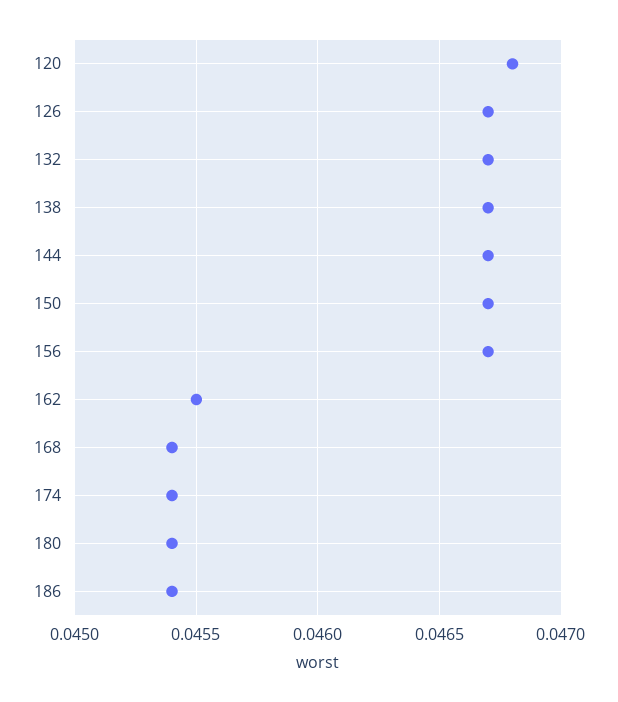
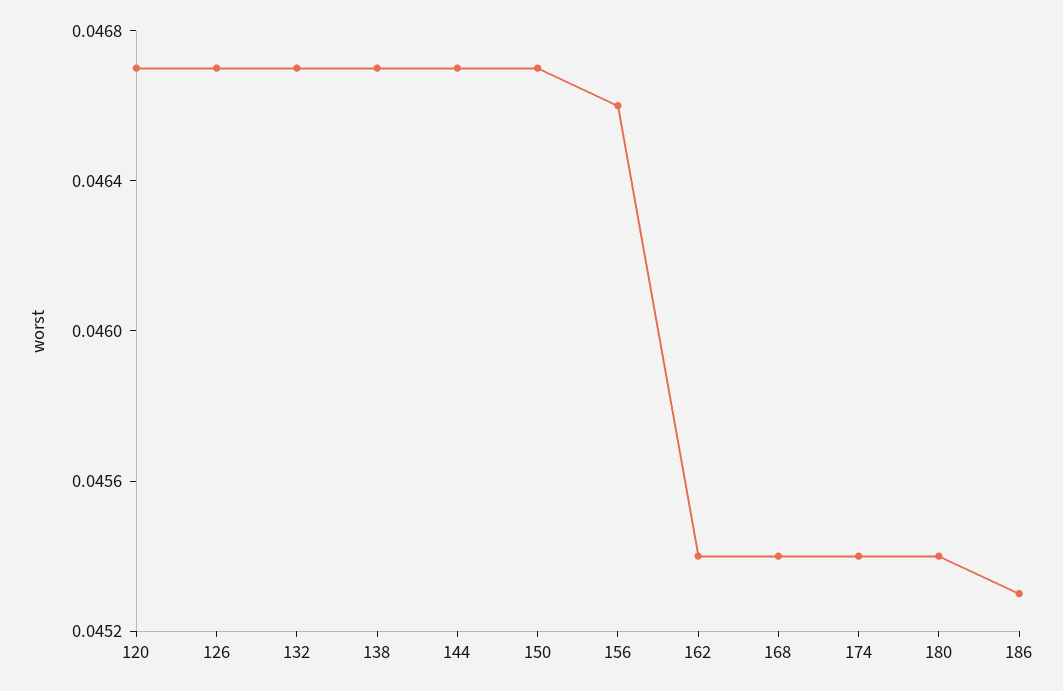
  {
-   "120": 0.0468,
+   "120": 0.0467,
    "126": 0.0467,
    "132": 0.0467,
    "138": 0.0467,
    "144": 0.0467,
    "150": 0.0467,
-   "156": 0.0467,
+   "156": 0.0466,
-   "162": 0.0455,
+   "162": 0.0454,
    "168": 0.0454,
    "174": 0.0454,
    "180": 0.0454,
-   "186": 0.0454
+   "186": 0.0453
  }

